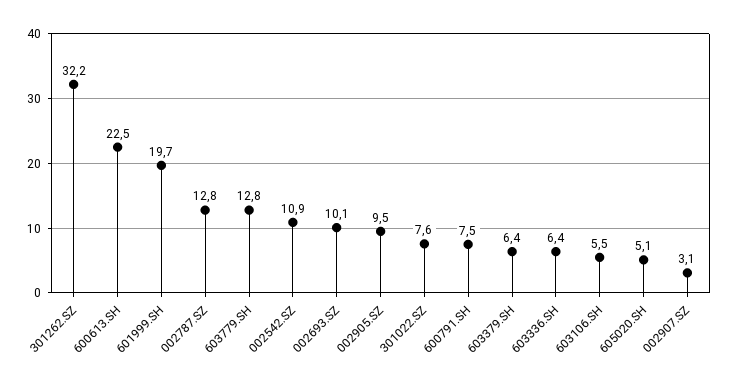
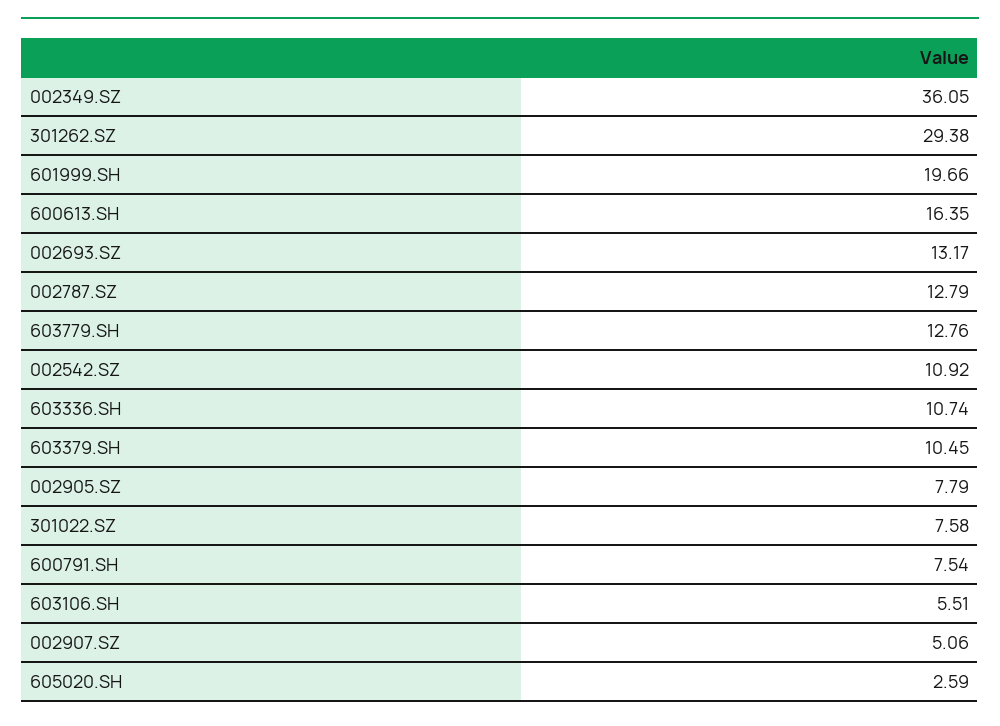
  {
-   "301262.SZ": 32.2,
+   "301262.SZ": 29.38,
-   "600613.SH": 22.5,
+   "600613.SH": 16.35,
    "601999.SH": 19.66,
    "002787.SZ": 12.79,
    "603779.SH": 12.76,
    "002542.SZ": 10.92,
-   "002693.SZ": 10.1,
+   "002693.SZ": 13.17,
-   "002905.SZ": 9.5,
+   "002905.SZ": 7.79,
    "301022.SZ": 7.58,
    "600791.SH": 7.54,
-   "603379.SH": 6.4,
+   "603379.SH": 10.45,
-   "603336.SH": 6.4,
+   "603336.SH": 10.74,
    "603106.SH": 5.51,
-   "605020.SH": 5.1,
+   "605020.SH": 2.59,
-   "002907.SZ": 3.1
+   "002907.SZ": 5.06,
+   "002349.SZ": 36.05
  }

